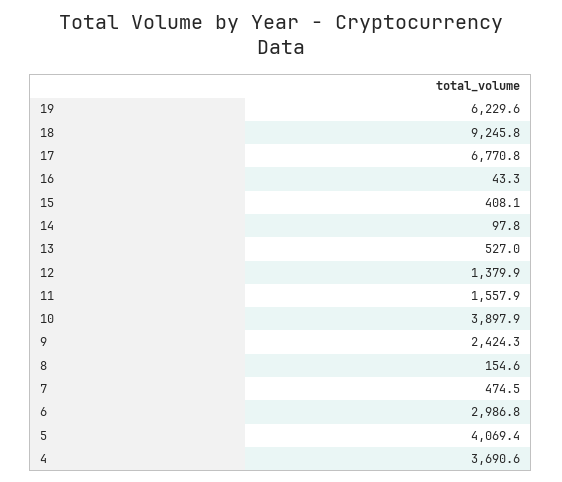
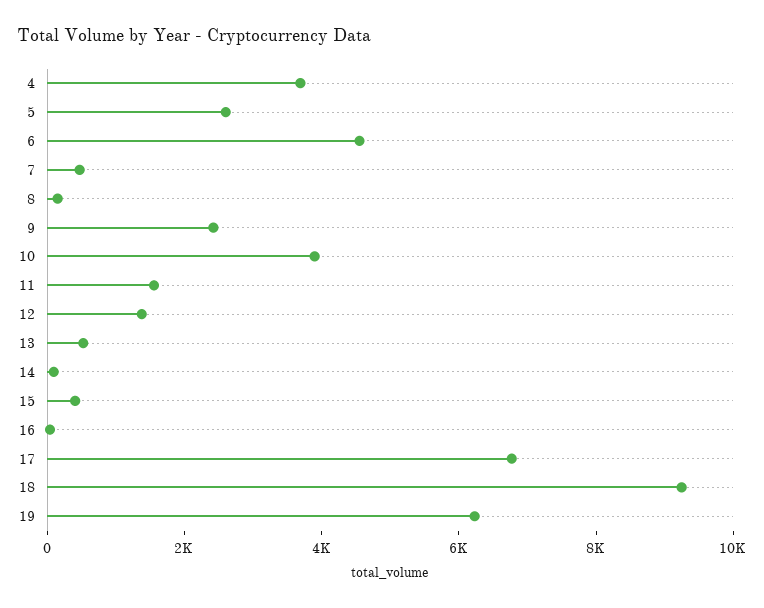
  {
    "19": 6229.6,
    "18": 9245.8,
    "17": 6770.8,
    "16": 43.3,
    "15": 408.1,
    "14": 97.8,
    "13": 527,
    "12": 1379.9,
    "11": 1557.9,
    "10": 3897.9,
    "9": 2424.3,
    "8": 154.6,
    "7": 474.5,
-   "6": 2986.8,
+   "6": 4500,
-   "5": 4069.4,
+   "5": 2500,
    "4": 3690.6
  }

